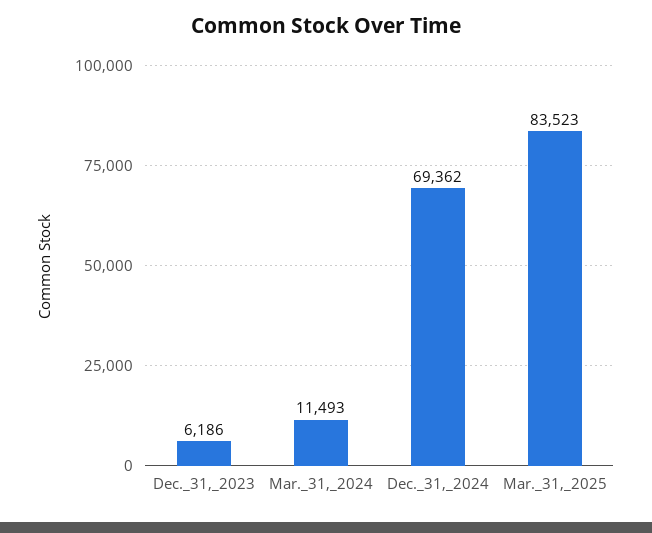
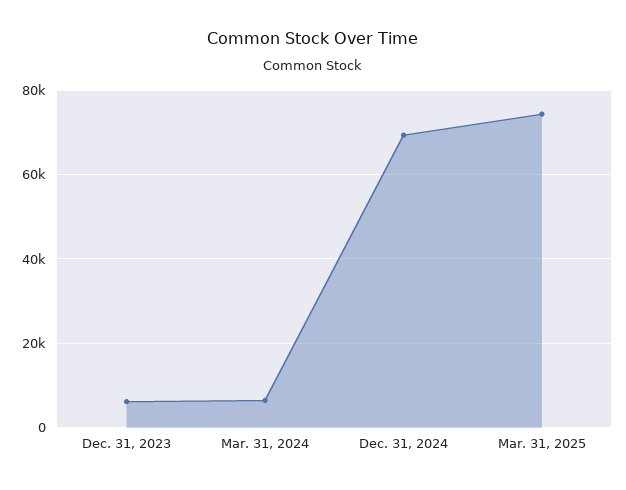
  {
    "Dec._31,_2023": 6186,
-   "Mar._31,_2024": 11493,
+   "Mar._31,_2024": 6000,
    "Dec._31,_2024": 69362,
-   "Mar._31,_2025": 83523
+   "Mar._31,_2025": 74000
  }

